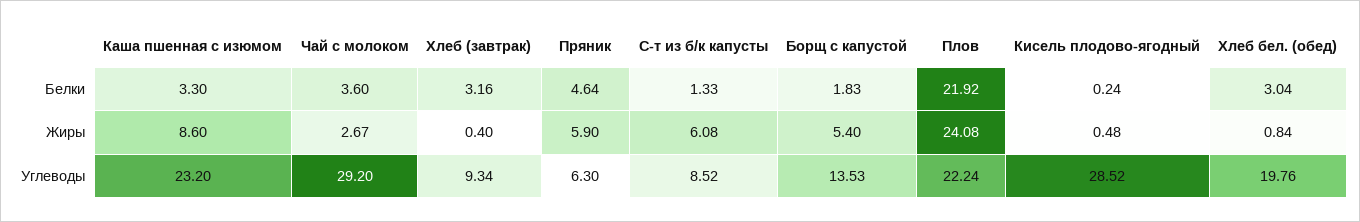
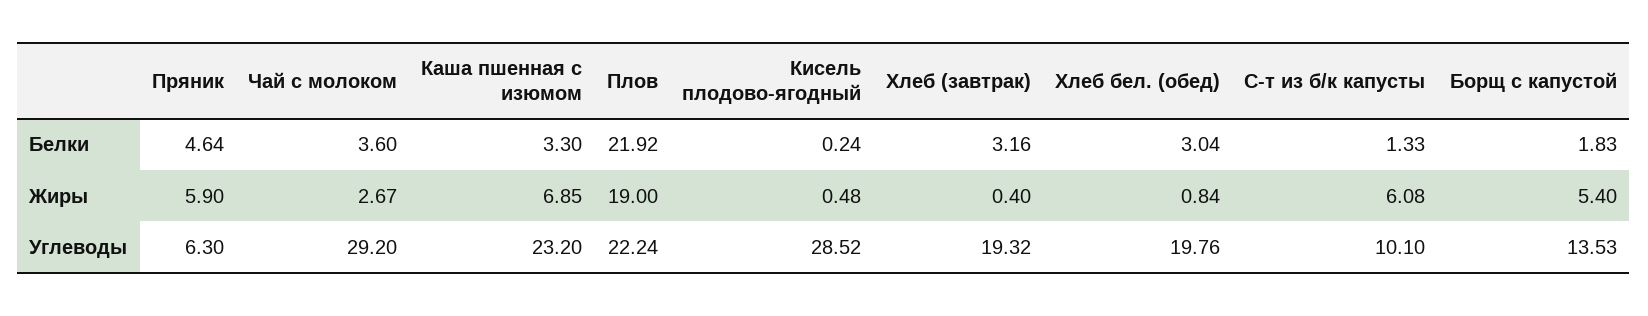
  {
    "Каша пшенная с изюмом": {
      "Белки": 3.3,
-     "Жиры": 8.6,
+     "Жиры": 6.85,
      "Углеводы": 23.2
    },
    "Чай с молоком": {
      "Белки": 3.6,
      "Жиры": 2.67,
      "Углеводы": 29.2
    },
    "Хлеб (завтрак)": {
      "Белки": 3.16,
      "Жиры": 0.4,
-     "Углеводы": 9.34
+     "Углеводы": 19.32
    },
    "Пряник": {
      "Белки": 4.64,
      "Жиры": 5.9,
      "Углеводы": 6.3
    },
    "С-т из б/к капусты": {
      "Белки": 1.33,
      "Жиры": 6.08,
-     "Углеводы": 8.52
+     "Углеводы": 10.1
    },
    "Борщ с капустой": {
      "Белки": 1.83,
      "Жиры": 5.4,
      "Углеводы": 13.53
    },
    "Плов": {
      "Белки": 21.92,
-     "Жиры": 24.08,
+     "Жиры": 19,
      "Углеводы": 22.24
    },
    "Кисель плодово-ягодный": {
      "Белки": 0.24,
      "Жиры": 0.48,
      "Углеводы": 28.52
    },
    "Хлеб бел. (обед)": {
      "Белки": 3.04,
      "Жиры": 0.84,
      "Углеводы": 19.76
    }
  }

